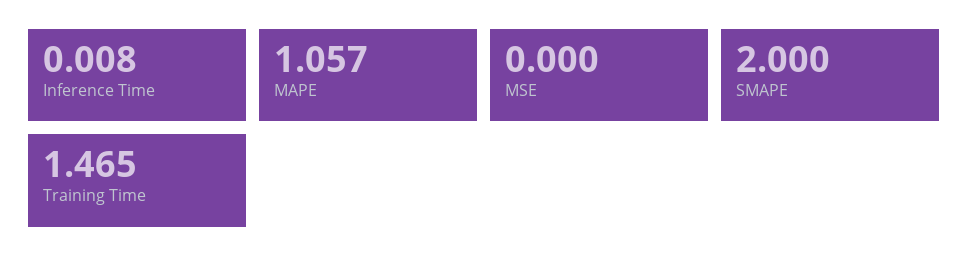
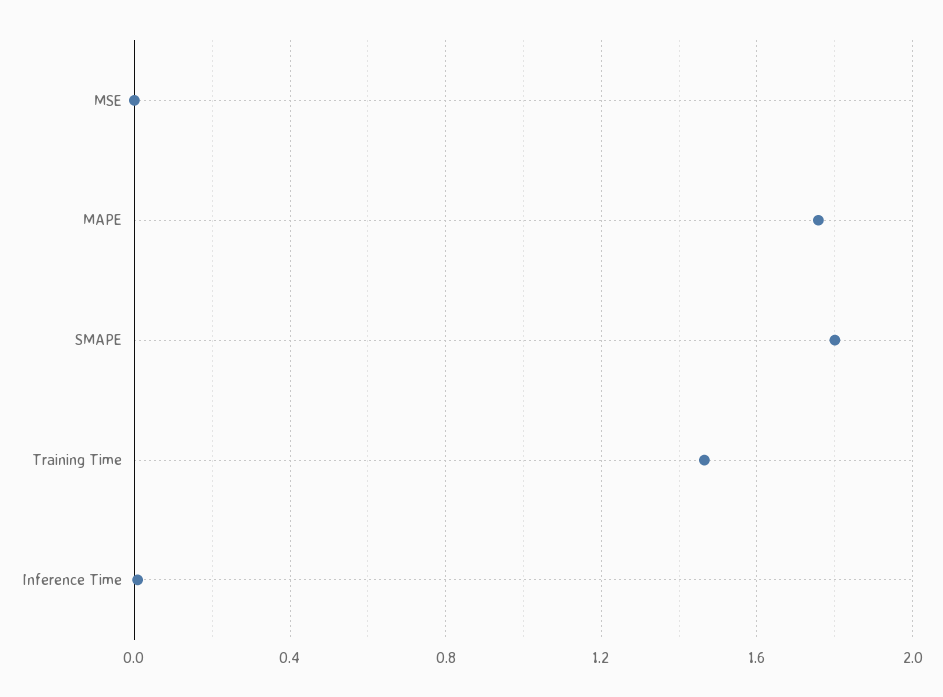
  {
    "Inference Time": 0.008,
-   "MAPE": 1.057,
+   "MAPE": 1.75,
    "MSE": 0,
-   "SMAPE": 2,
+   "SMAPE": 1.8,
    "Training Time": 1.465
  }

